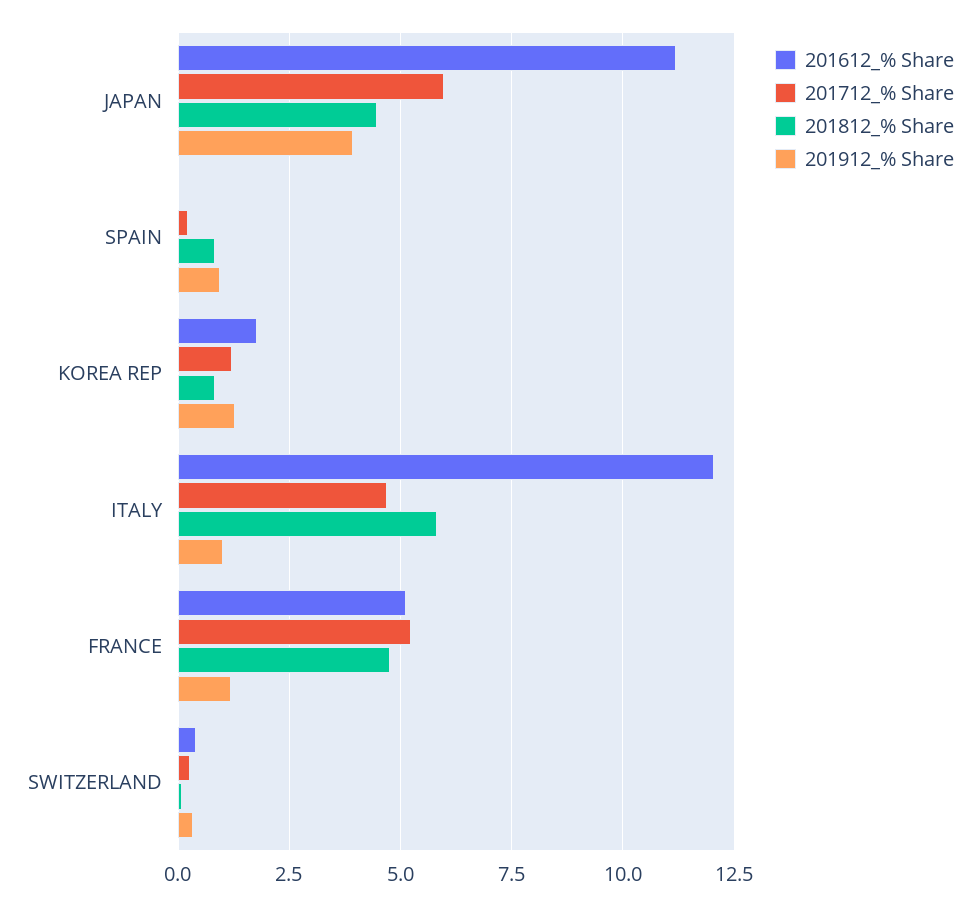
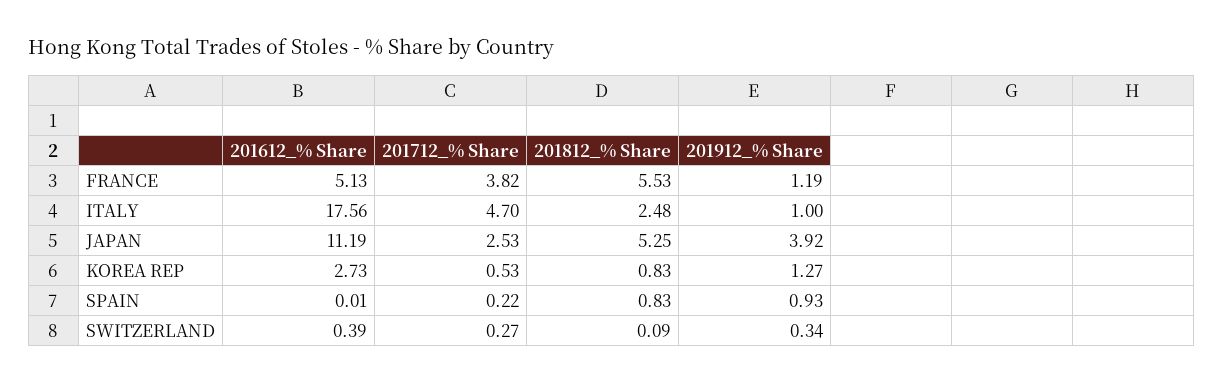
  {
    "201612_% Share": {
      "JAPAN": 11.19,
      "SPAIN": 0.01,
-     "KOREA REP": 1.75,
+     "KOREA REP": 2.73,
-     "ITALY": 12,
+     "ITALY": 17.56,
      "FRANCE": 5.13,
      "SWITZERLAND": 0.39
    },
    "201712_% Share": {
-     "JAPAN": 6,
+     "JAPAN": 2.53,
      "SPAIN": 0.22,
-     "KOREA REP": 1.25,
+     "KOREA REP": 0.53,
      "ITALY": 4.7,
-     "FRANCE": 5.25,
+     "FRANCE": 3.82,
      "SWITZERLAND": 0.27
    },
    "201812_% Share": {
-     "JAPAN": 4.5,
+     "JAPAN": 5.25,
      "SPAIN": 0.83,
      "KOREA REP": 0.83,
-     "ITALY": 5.75,
+     "ITALY": 2.48,
-     "FRANCE": 4.75,
+     "FRANCE": 5.53,
      "SWITZERLAND": 0.09
    },
    "201912_% Share": {
      "JAPAN": 3.92,
      "SPAIN": 0.93,
      "KOREA REP": 1.27,
      "ITALY": 1,
      "FRANCE": 1.19,
      "SWITZERLAND": 0.34
    }
  }

